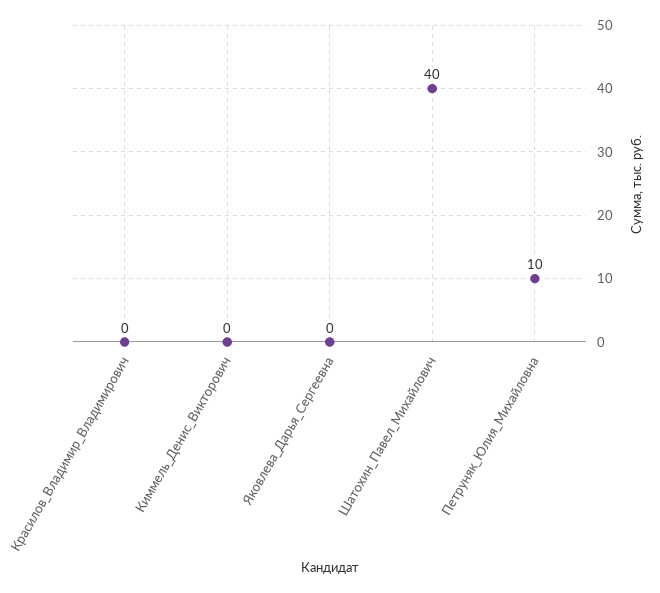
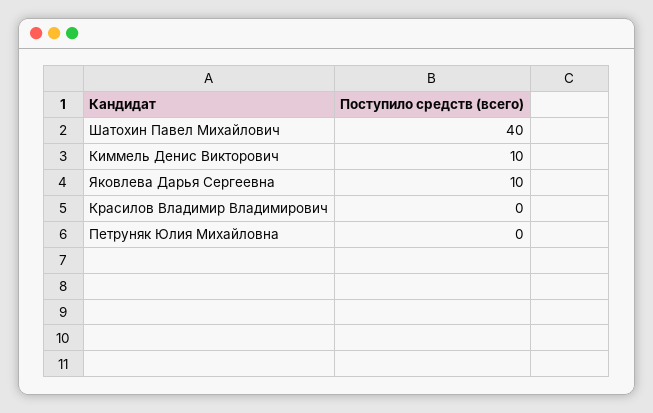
  {
    "Красилов_Владимир_Владимирович": 0,
-   "Киммель_Денис_Викторович": 0,
+   "Киммель_Денис_Викторович": 10,
-   "Яковлева_Дарья_Сергеевна": 0,
+   "Яковлева_Дарья_Сергеевна": 10,
    "Шатохин_Павел_Михайлович": 40,
-   "Петруняк_Юлия_Михайловна": 10
+   "Петруняк_Юлия_Михайловна": 0
  }

